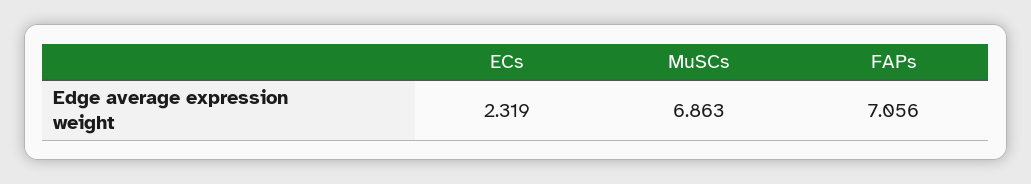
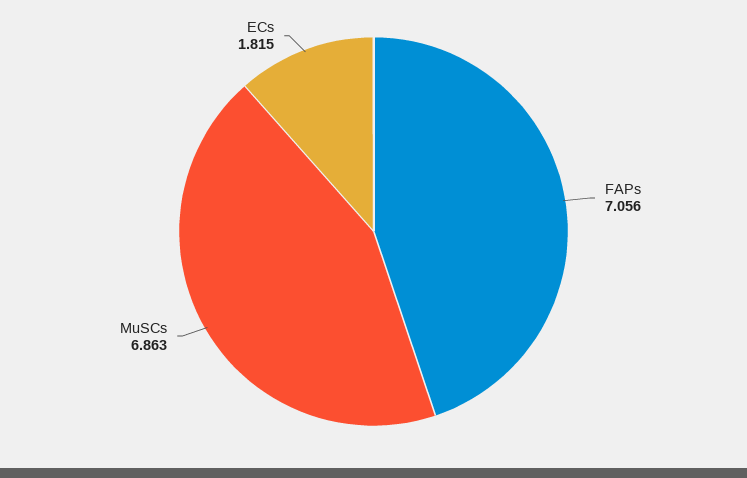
  {
-   "ECs": 2.319,
+   "ECs": 1.815,
    "MuSCs": 6.863,
    "FAPs": 7.056
  }

